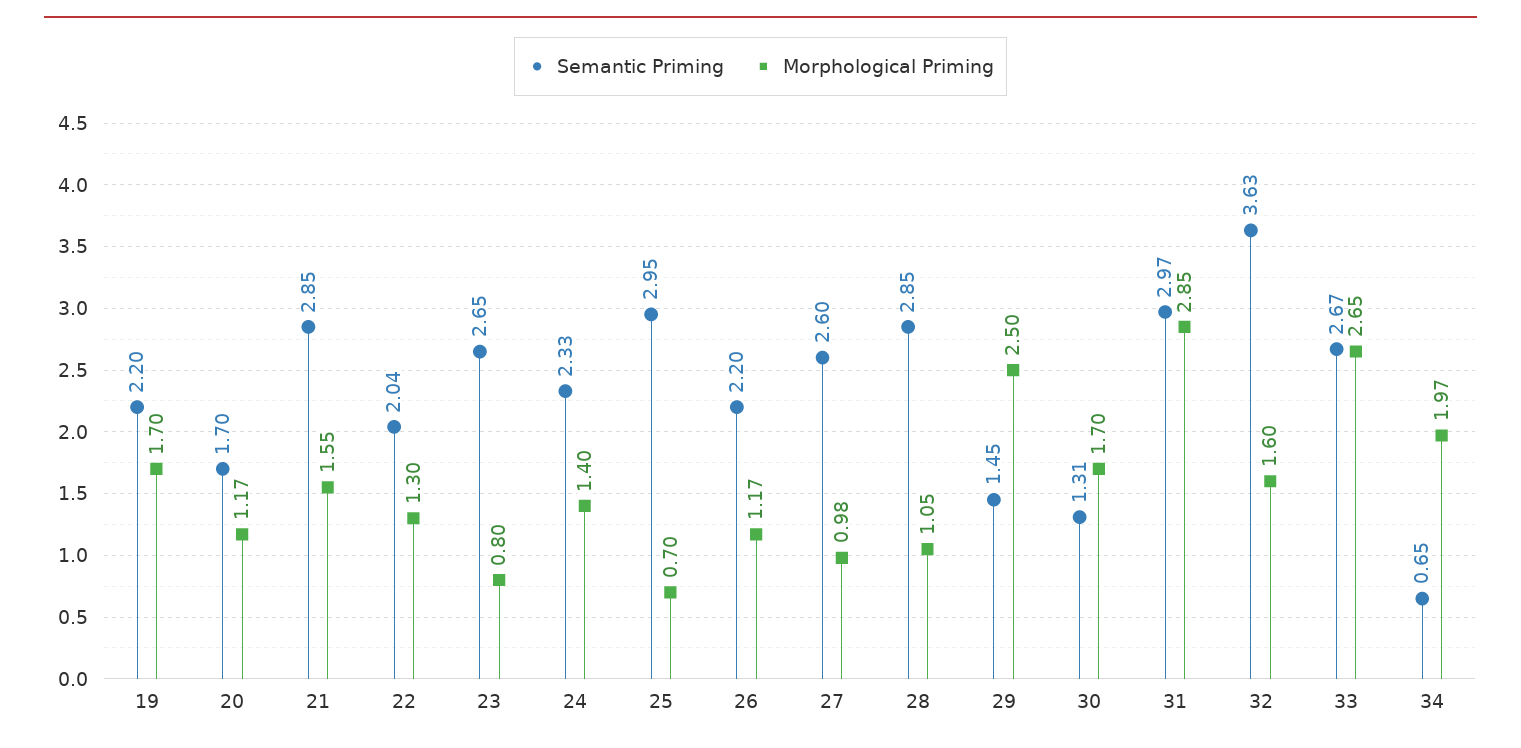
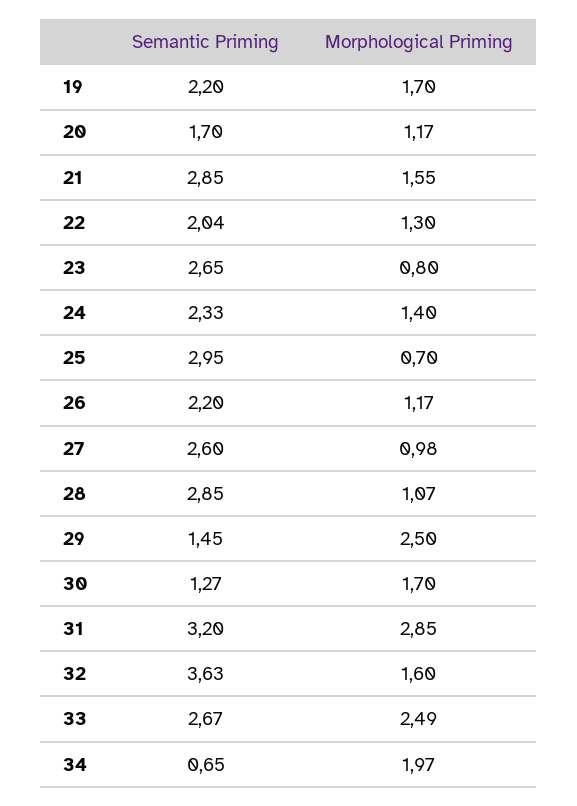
  {
    "Semantic Priming": {
      "19": 2.2,
      "20": 1.7,
      "21": 2.85,
      "22": 2.04,
      "23": 2.65,
      "24": 2.33,
      "25": 2.95,
      "26": 2.2,
      "27": 2.6,
      "28": 2.85,
      "29": 1.45,
-     "30": 1.31,
+     "30": 1.27,
-     "31": 2.97,
+     "31": 3.2,
      "32": 3.63,
      "33": 2.67,
      "34": 0.65
    },
    "Morphological Priming": {
      "19": 1.7,
      "20": 1.17,
      "21": 1.55,
      "22": 1.3,
      "23": 0.8,
      "24": 1.4,
      "25": 0.7,
      "26": 1.17,
      "27": 0.98,
-     "28": 1.05,
+     "28": 1.07,
      "29": 2.5,
      "30": 1.7,
      "31": 2.85,
      "32": 1.6,
-     "33": 2.65,
+     "33": 2.49,
      "34": 1.97
    }
  }

